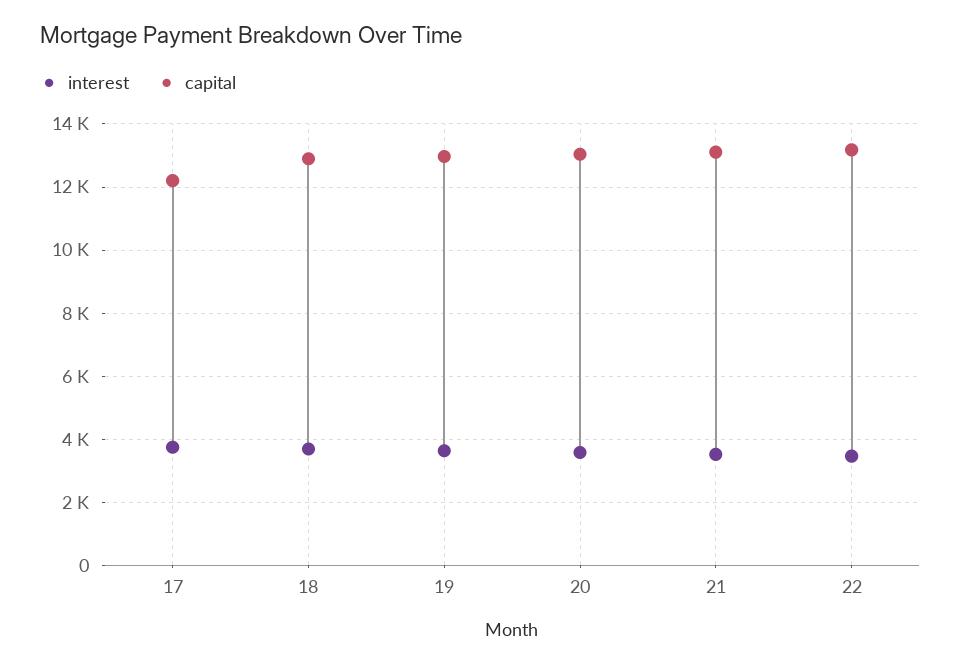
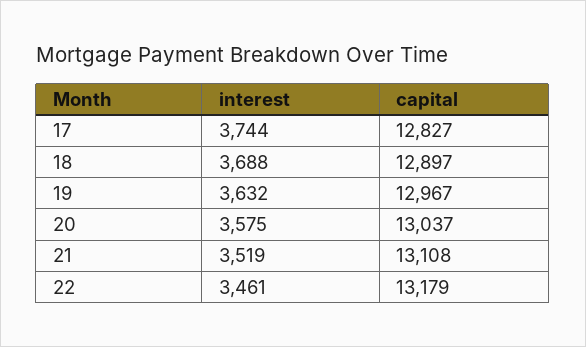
  {
    "interest": {
      "17": 3744,
      "18": 3688,
      "19": 3632,
      "20": 3575,
      "21": 3519,
      "22": 3461
    },
    "capital": {
-     "17": 12200,
+     "17": 12827,
      "18": 12897,
      "19": 12967,
      "20": 13037,
      "21": 13108,
      "22": 13179
    }
  }

